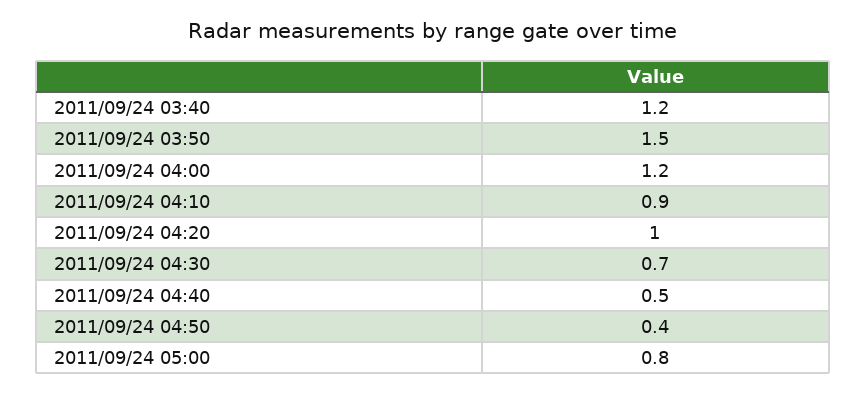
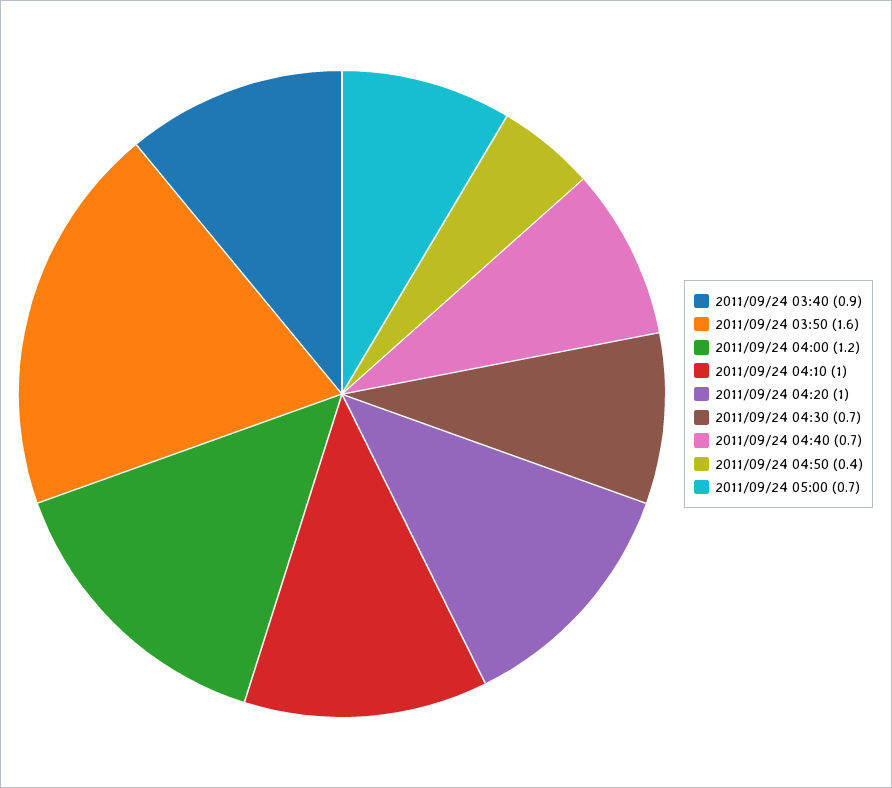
  {
-   "2011/09/24 03:40": 1.2,
+   "2011/09/24 03:40": 0.9,
-   "2011/09/24 03:50": 1.5,
+   "2011/09/24 03:50": 1.6,
    "2011/09/24 04:00": 1.2,
-   "2011/09/24 04:10": 0.9,
+   "2011/09/24 04:10": 1,
    "2011/09/24 04:20": 1,
    "2011/09/24 04:30": 0.7,
-   "2011/09/24 04:40": 0.5,
+   "2011/09/24 04:40": 0.7,
    "2011/09/24 04:50": 0.4,
-   "2011/09/24 05:00": 0.8
+   "2011/09/24 05:00": 0.7
  }

